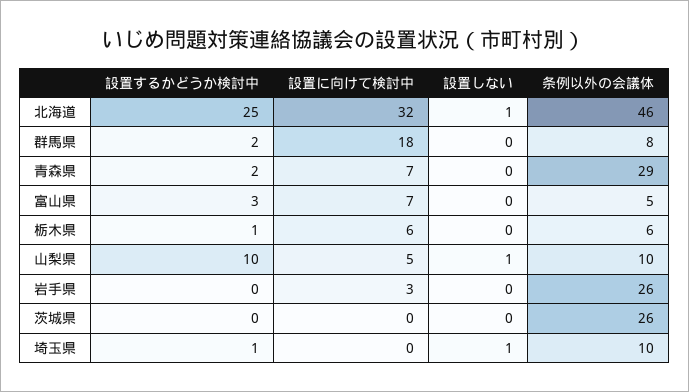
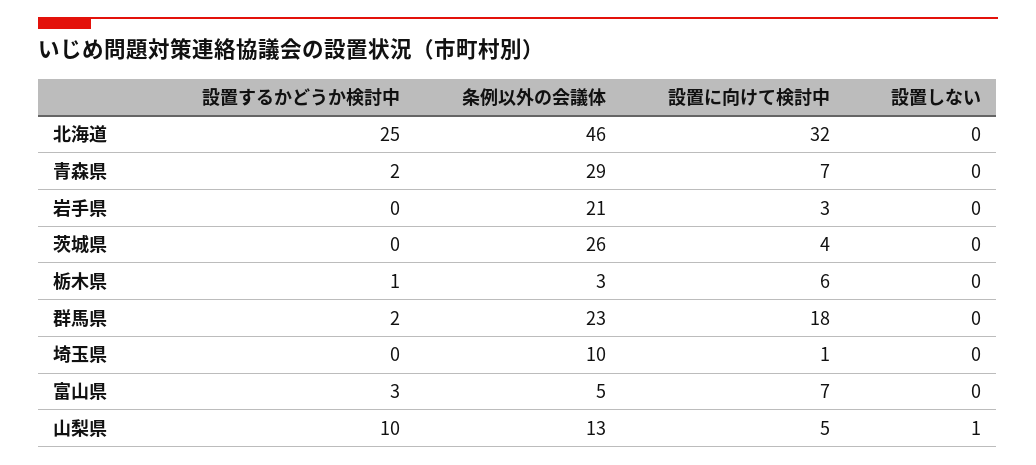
  {
    "設置するかどうか検討中": {
      "北海道": 25,
      "群馬県": 2,
      "青森県": 2,
      "富山県": 3,
      "栃木県": 1,
      "山梨県": 10,
      "岩手県": 0,
      "茨城県": 0,
-     "埼玉県": 1
+     "埼玉県": 0
    },
    "設置に向けて検討中": {
      "北海道": 32,
      "群馬県": 18,
      "青森県": 7,
      "富山県": 7,
      "栃木県": 6,
      "山梨県": 5,
      "岩手県": 3,
-     "茨城県": 0,
+     "茨城県": 4,
-     "埼玉県": 0
+     "埼玉県": 1
    },
    "設置しない": {
-     "北海道": 1,
+     "北海道": 0,
      "群馬県": 0,
      "青森県": 0,
      "富山県": 0,
      "栃木県": 0,
      "山梨県": 1,
      "岩手県": 0,
      "茨城県": 0,
-     "埼玉県": 1
+     "埼玉県": 0
    },
    "条例以外の会議体": {
      "北海道": 46,
-     "群馬県": 8,
+     "群馬県": 23,
      "青森県": 29,
      "富山県": 5,
-     "栃木県": 6,
+     "栃木県": 3,
-     "山梨県": 10,
+     "山梨県": 13,
-     "岩手県": 26,
+     "岩手県": 21,
      "茨城県": 26,
      "埼玉県": 10
    }
  }

